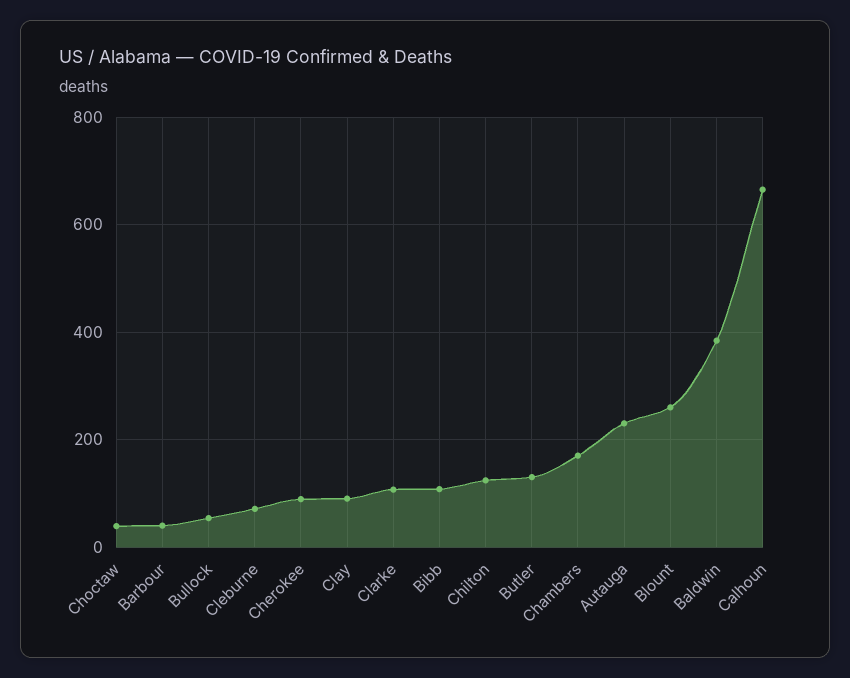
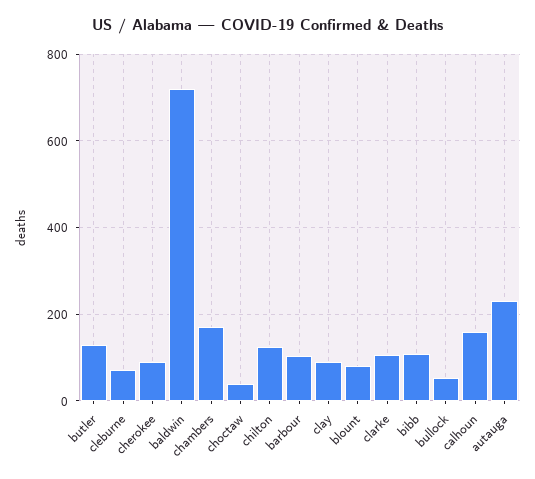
  {
    "Choctaw": 40,
-   "Barbour": 40,
+   "Barbour": 100,
    "Bullock": 60,
    "Cleburne": 80,
    "Cherokee": 80,
    "Clay": 100,
    "Clarke": 100,
    "Bibb": 100,
    "Chilton": 120,
    "Butler": 140,
    "Chambers": 180,
    "Autauga": 240,
-   "Blount": 260,
+   "Blount": 80,
-   "Baldwin": 380,
+   "Baldwin": 720,
-   "Calhoun": 660
+   "Calhoun": 160
  }

